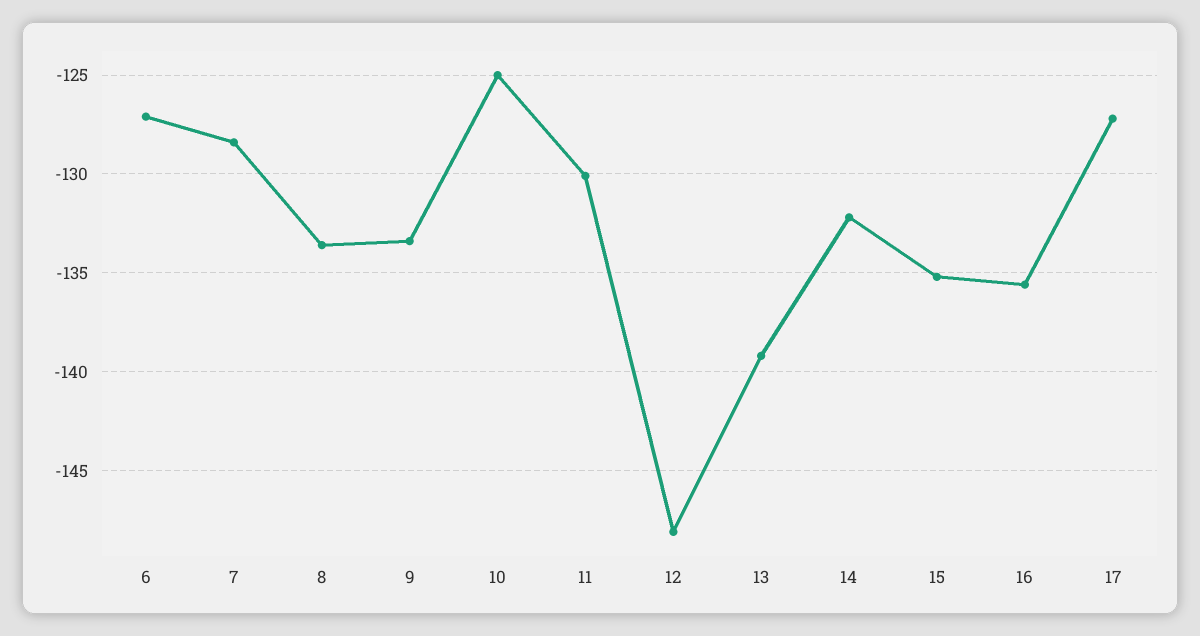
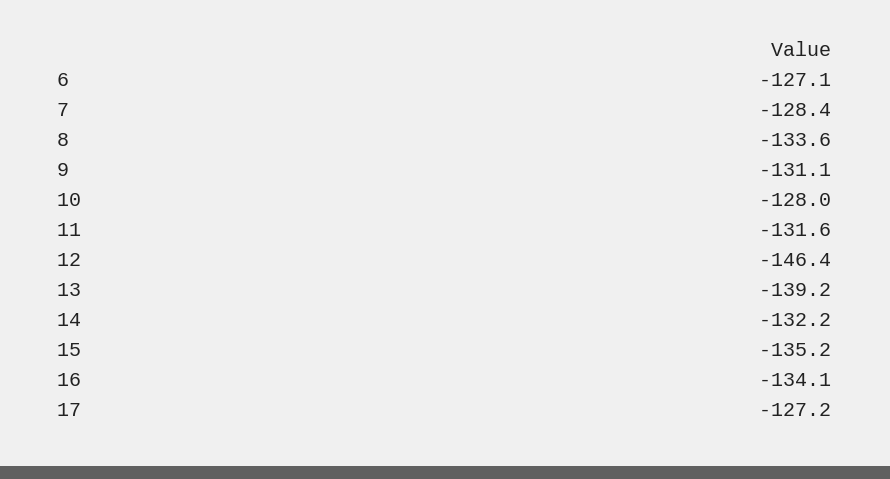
  {
    "6": -127.1,
    "7": -128.4,
    "8": -133.6,
-   "9": -133.5,
+   "9": -131.1,
-   "10": -125,
+   "10": -128,
-   "11": -130,
+   "11": -131.6,
-   "12": -148,
+   "12": -146.4,
    "13": -139.2,
    "14": -132.2,
    "15": -135.2,
-   "16": -135.5,
+   "16": -134.1,
    "17": -127.2
  }

